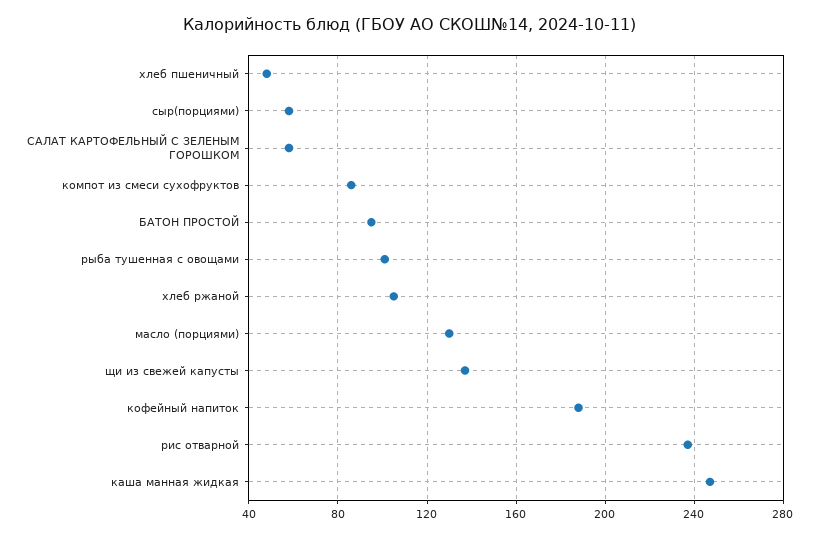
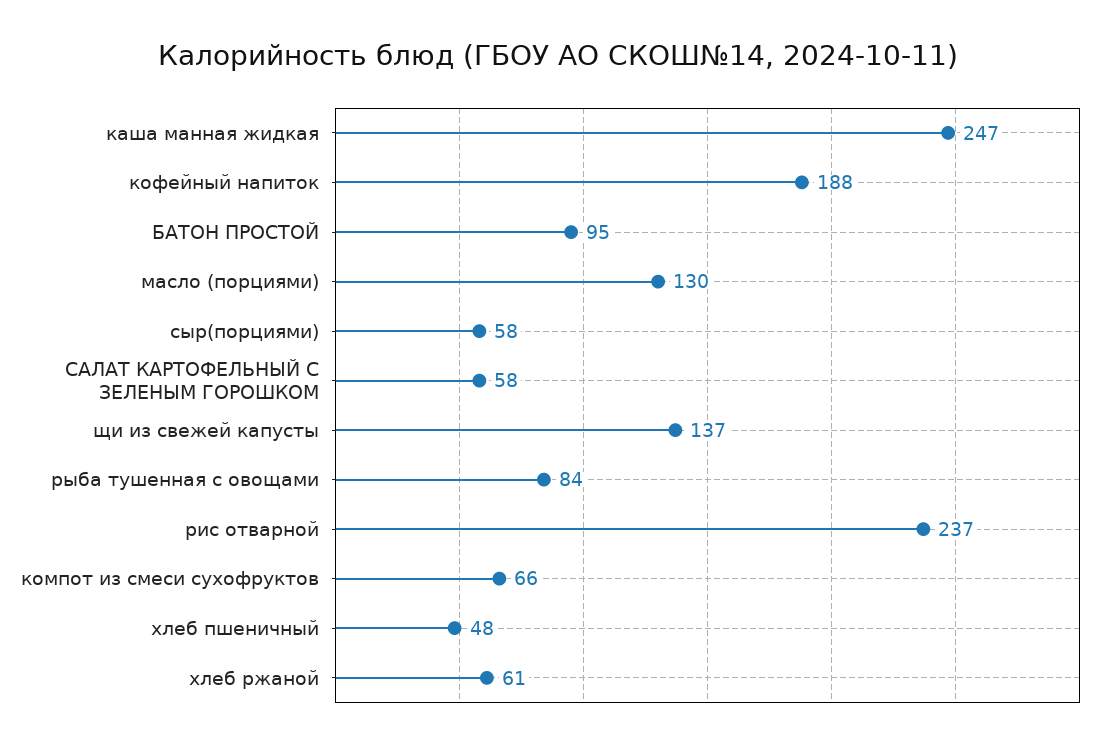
  {
    "хлеб пшеничный": 48,
    "сыр(порциями)": 58,
    "САЛАТ КАРТОФЕЛЬНЫЙ С ЗЕЛЕНЫМ ГОРОШКОМ": 58,
-   "компот из смеси сухофруктов": 85,
+   "компот из смеси сухофруктов": 66,
    "БАТОН ПРОСТОЙ": 95,
-   "рыба тушенная с овощами": 100,
+   "рыба тушенная с овощами": 84,
-   "хлеб ржаной": 105,
+   "хлеб ржаной": 61,
    "масло (порциями)": 130,
    "щи из свежей капусты": 137,
    "кофейный напиток": 188,
    "рис отварной": 237,
    "каша манная жидкая": 247
  }

